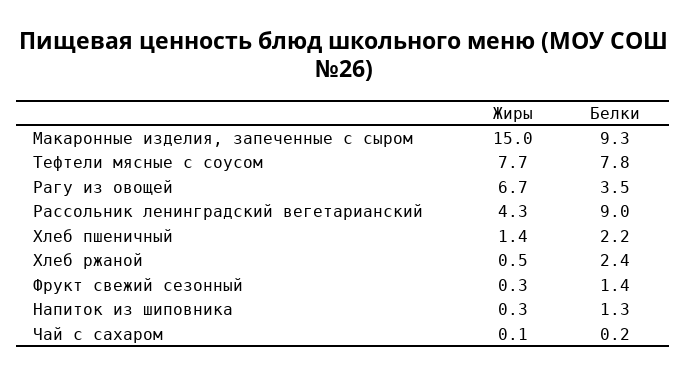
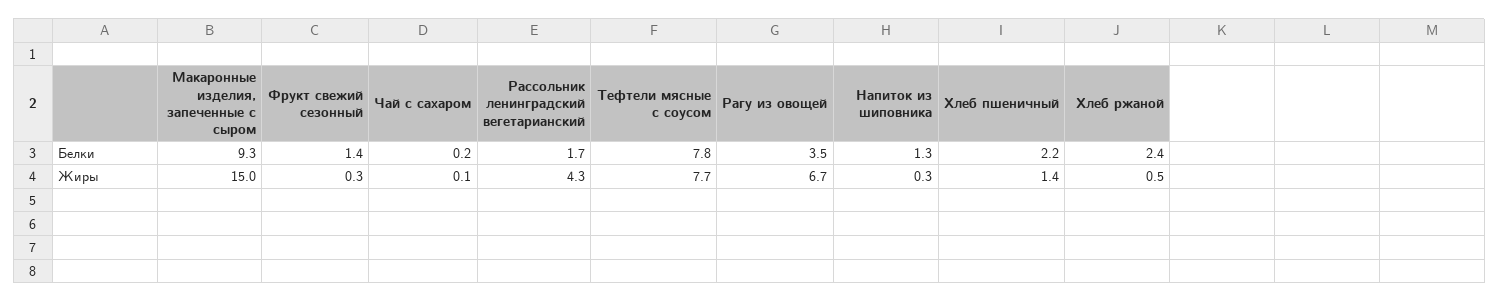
  {
    "Жиры": {
      "Макаронные изделия, запеченные с сыром": 15,
      "Тефтели мясные с соусом": 7.7,
      "Рагу из овощей": 6.7,
      "Рассольник ленинградский вегетарианский": 4.3,
      "Хлеб пшеничный": 1.4,
      "Хлеб ржаной": 0.5,
      "Фрукт свежий сезонный": 0.3,
      "Напиток из шиповника": 0.3,
      "Чай с сахаром": 0.1
    },
    "Белки": {
      "Макаронные изделия, запеченные с сыром": 9.3,
      "Тефтели мясные с соусом": 7.8,
      "Рагу из овощей": 3.5,
-     "Рассольник ленинградский вегетарианский": 9,
+     "Рассольник ленинградский вегетарианский": 1.7,
      "Хлеб пшеничный": 2.2,
      "Хлеб ржаной": 2.4,
      "Фрукт свежий сезонный": 1.4,
      "Напиток из шиповника": 1.3,
      "Чай с сахаром": 0.2
    }
  }

